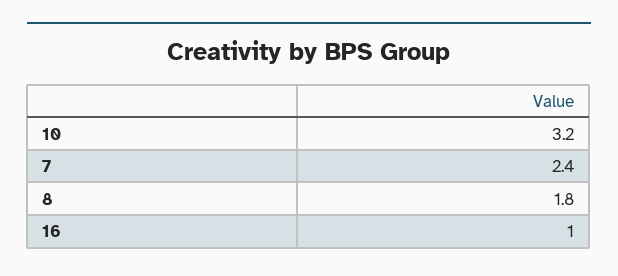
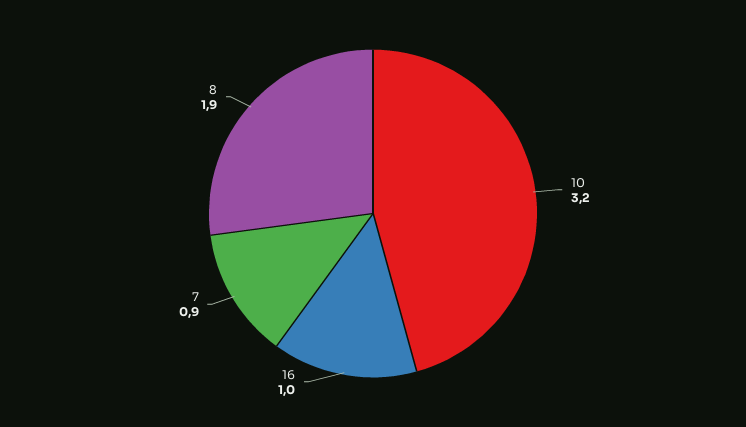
  {
    "10": 3.2,
-   "7": 2.4,
+   "7": 0.9,
-   "8": 1.8,
+   "8": 1.9,
    "16": 1
  }

